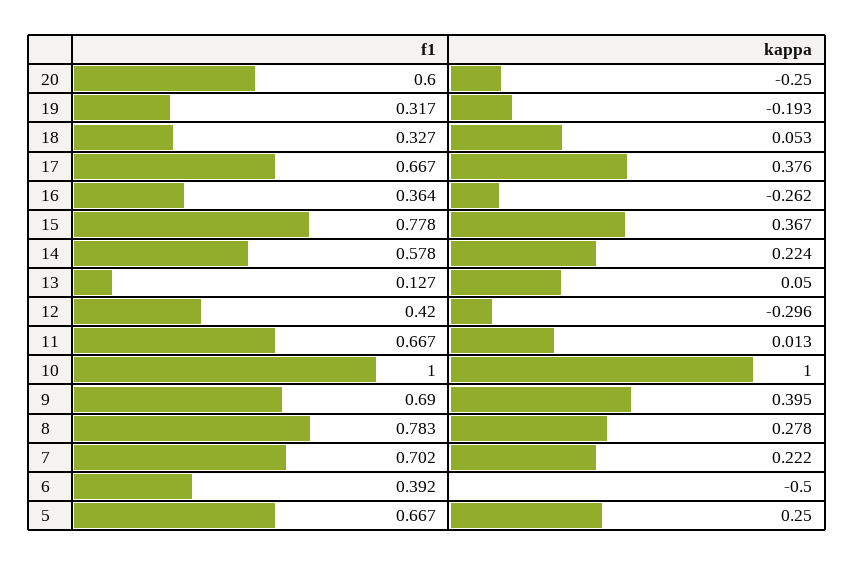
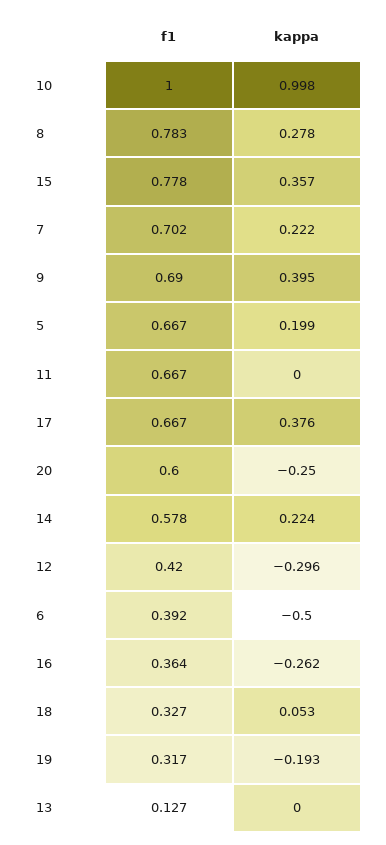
  {
    "f1": {
      "20": 0.6,
      "19": 0.317,
      "18": 0.327,
      "17": 0.667,
      "16": 0.364,
      "15": 0.778,
      "14": 0.578,
      "13": 0.127,
      "12": 0.42,
      "11": 0.667,
      "10": 1,
      "9": 0.69,
      "8": 0.783,
      "7": 0.702,
      "6": 0.392,
      "5": 0.667
    },
    "kappa": {
      "20": -0.25,
      "19": -0.193,
      "18": 0.053,
      "17": 0.376,
      "16": -0.262,
-     "15": 0.367,
+     "15": 0.357,
      "14": 0.224,
-     "13": 0.05,
+     "13": 0,
      "12": -0.296,
-     "11": 0.013,
+     "11": 0,
-     "10": 1,
+     "10": 0.998,
      "9": 0.395,
      "8": 0.278,
      "7": 0.222,
      "6": -0.5,
-     "5": 0.25
+     "5": 0.199
    }
  }

